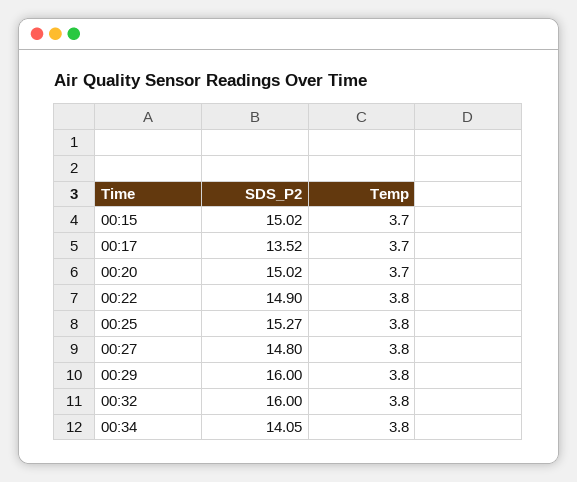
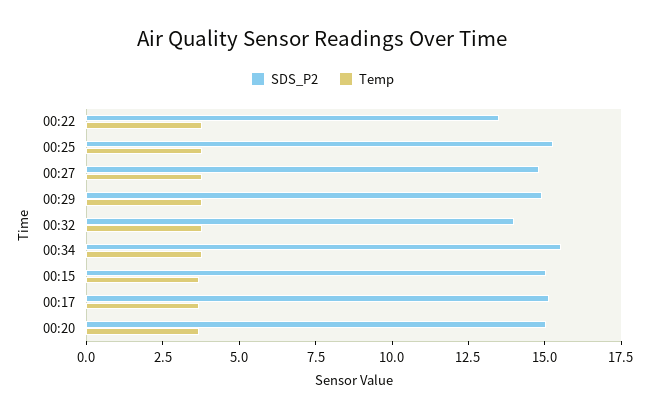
  {
    "SDS_P2": {
      "00:15": 15.02,
-     "00:17": 13.52,
+     "00:17": 15,
      "00:20": 15.02,
-     "00:22": 14.9,
+     "00:22": 13.5,
      "00:25": 15.27,
      "00:27": 14.8,
-     "00:29": 16,
+     "00:29": 15,
-     "00:32": 16,
+     "00:32": 14,
-     "00:34": 14.05
+     "00:34": 15.5
    },
    "Temp": {
      "00:15": 3.7,
      "00:17": 3.7,
      "00:20": 3.7,
      "00:22": 3.8,
      "00:25": 3.8,
      "00:27": 3.8,
      "00:29": 3.8,
      "00:32": 3.8,
      "00:34": 3.8
    }
  }

